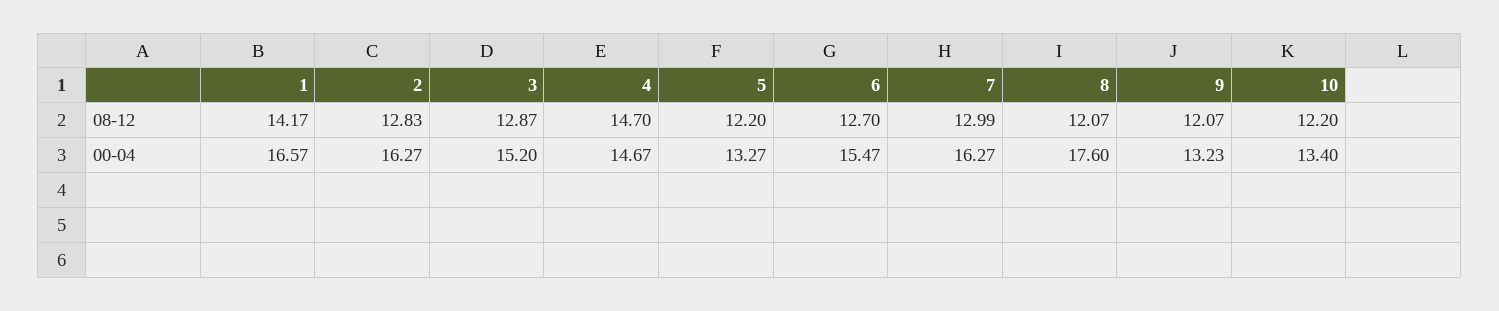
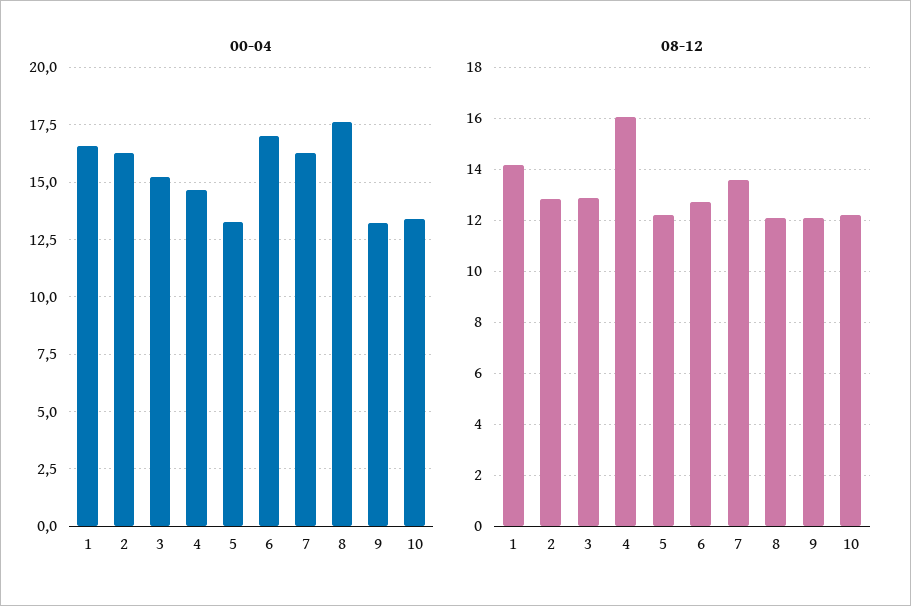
  {
    "08-12": {
      "1": 14.17,
      "2": 12.83,
      "3": 12.87,
-     "4": 14.7,
+     "4": 16,
      "5": 12.2,
      "6": 12.7,
-     "7": 12.99,
+     "7": 13.5,
      "8": 12.07,
      "9": 12.07,
      "10": 12.2
    },
    "00-04": {
      "1": 16.57,
      "2": 16.27,
      "3": 15.2,
      "4": 14.67,
      "5": 13.27,
-     "6": 15.47,
+     "6": 17,
      "7": 16.27,
      "8": 17.6,
      "9": 13.23,
      "10": 13.4
    }
  }

